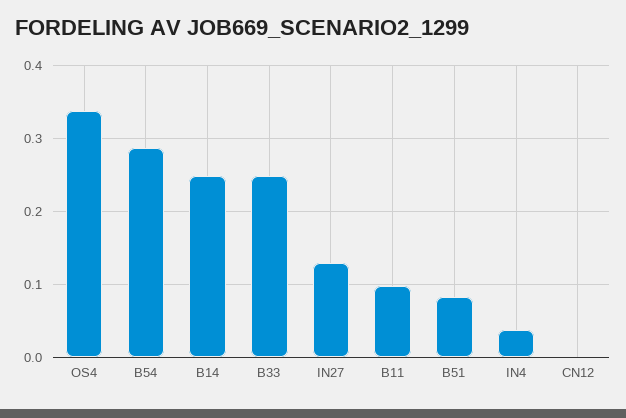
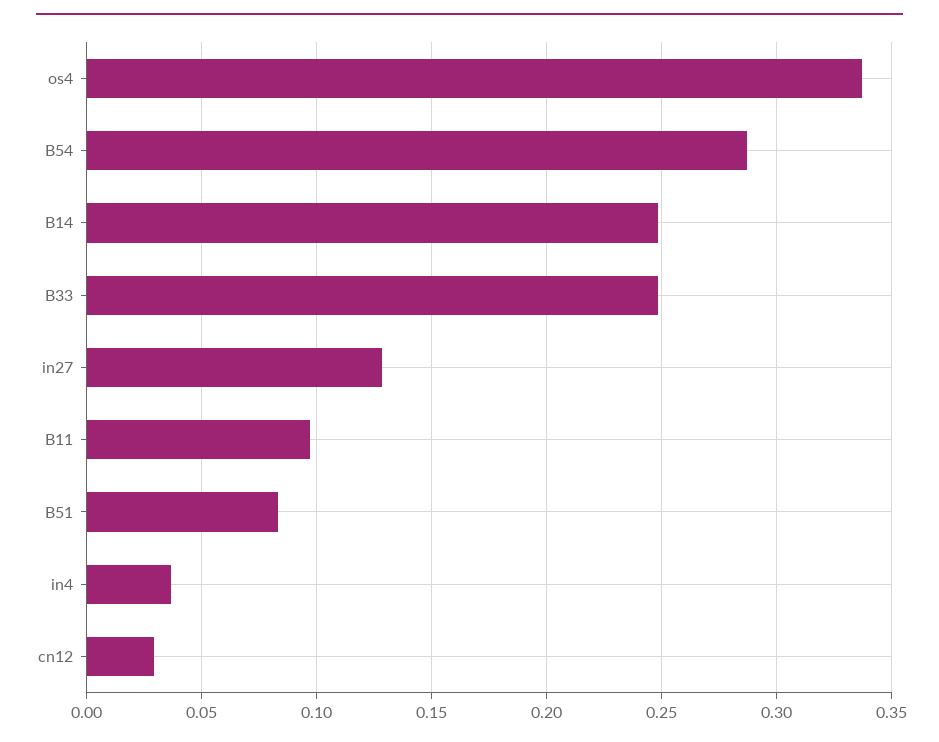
  {
    "OS4": 0.335,
    "B54": 0.285,
    "B14": 0.25,
    "B33": 0.25,
    "IN27": 0.13,
    "B11": 0.095,
    "B51": 0.085,
    "IN4": 0.035,
-   "CN12": 0
+   "CN12": 0.03
  }

